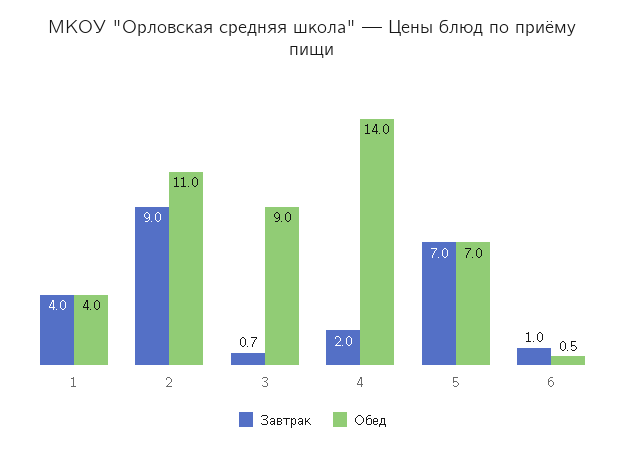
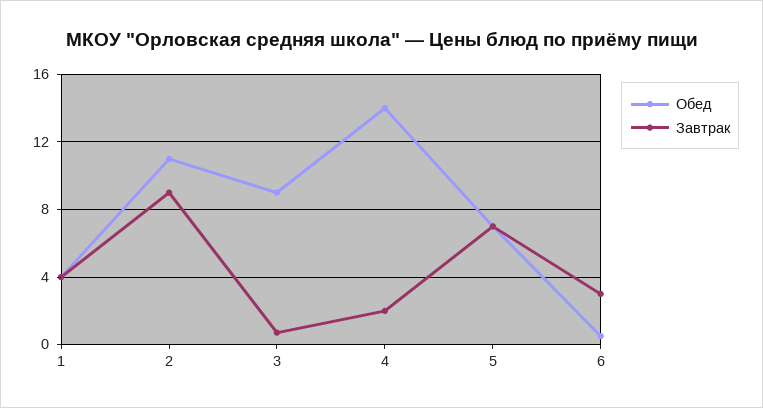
  {
    "Завтрак": {
      "1": 4,
      "2": 9,
      "3": 0.7,
      "4": 2,
      "5": 7,
-     "6": 1
+     "6": 3
    },
    "Обед": {
      "1": 4,
      "2": 11,
      "3": 9,
      "4": 14,
      "5": 7,
      "6": 0.5
    }
  }

